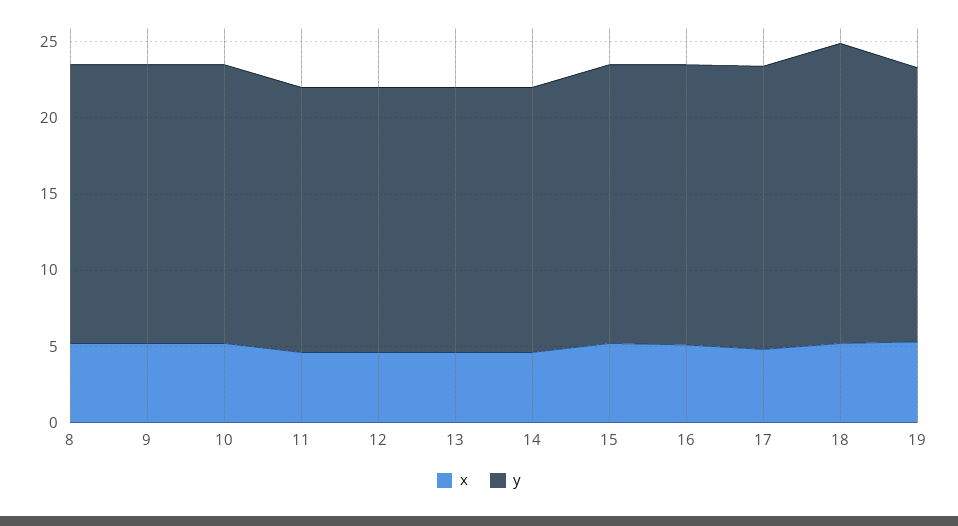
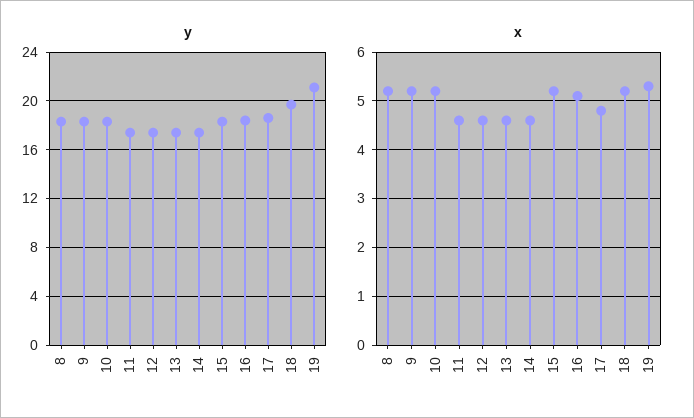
  {
    "x": {
      "8": 5,
      "9": 5,
      "10": 5,
      "11": 4.5,
      "12": 4.5,
      "13": 4.5,
      "14": 4.5,
      "15": 5,
      "16": 5,
      "17": 5,
      "18": 5,
      "19": 5.5
    },
    "y": {
      "8": 18.5,
      "9": 18.5,
      "10": 18.5,
      "11": 17.5,
      "12": 17.5,
      "13": 17.5,
      "14": 17.5,
      "15": 18.5,
      "16": 18.5,
      "17": 18.5,
      "18": 19.5,
-     "19": 18
+     "19": 21
    }
  }

